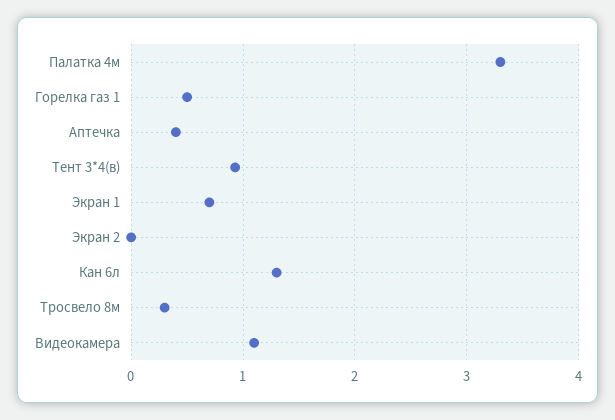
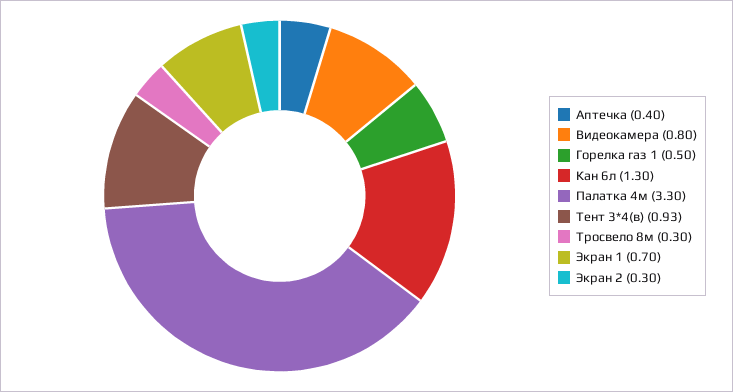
  {
    "Палатка 4м": 3.3,
    "Горелка газ 1": 0.5,
    "Аптечка": 0.4,
    "Тент 3*4(в)": 0.93,
    "Экран 1": 0.7,
-   "Экран 2": 0,
+   "Экран 2": 0.3,
    "Кан 6л": 1.3,
    "Тросвело 8м": 0.3,
-   "Видеокамера": 1.1
+   "Видеокамера": 0.8
  }

